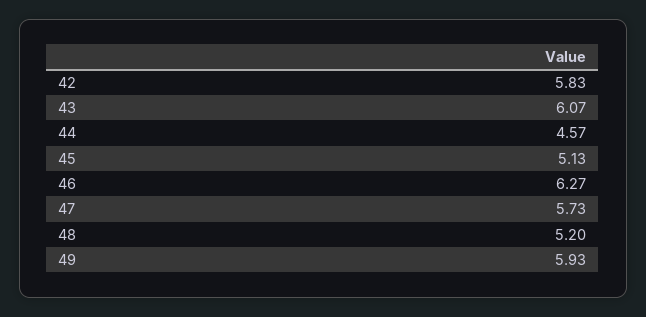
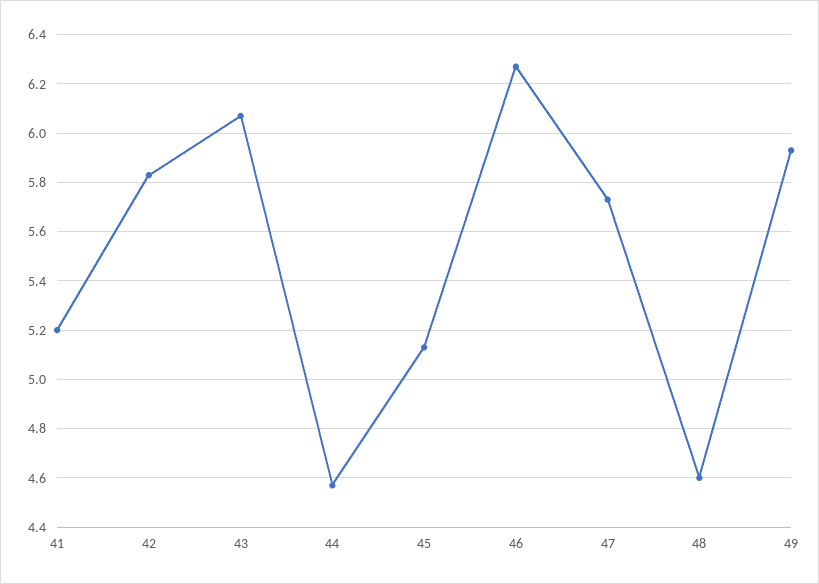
  {
    "42": 5.83,
    "43": 6.07,
    "44": 4.57,
    "45": 5.13,
    "46": 6.27,
    "47": 5.73,
-   "48": 5.2,
+   "48": 4.6,
-   "49": 5.93
+   "49": 5.93,
+   "41": 5.2
  }

